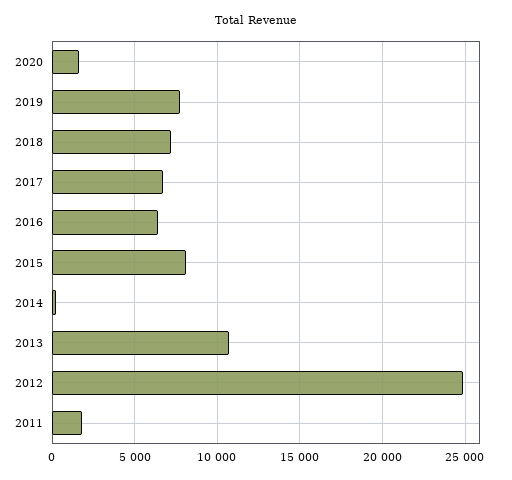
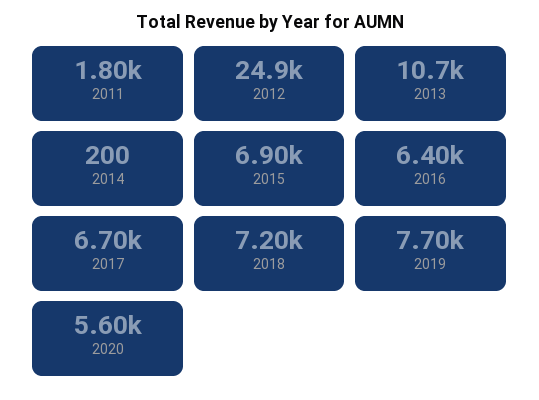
  {
-   "2020": 1500,
+   "2020": 5600,
    "2019": 7700,
    "2018": 7200,
    "2017": 6700,
    "2016": 6400,
-   "2015": 8000,
+   "2015": 6900,
    "2014": 200,
    "2013": 10700,
    "2012": 24900,
    "2011": 1800
  }

